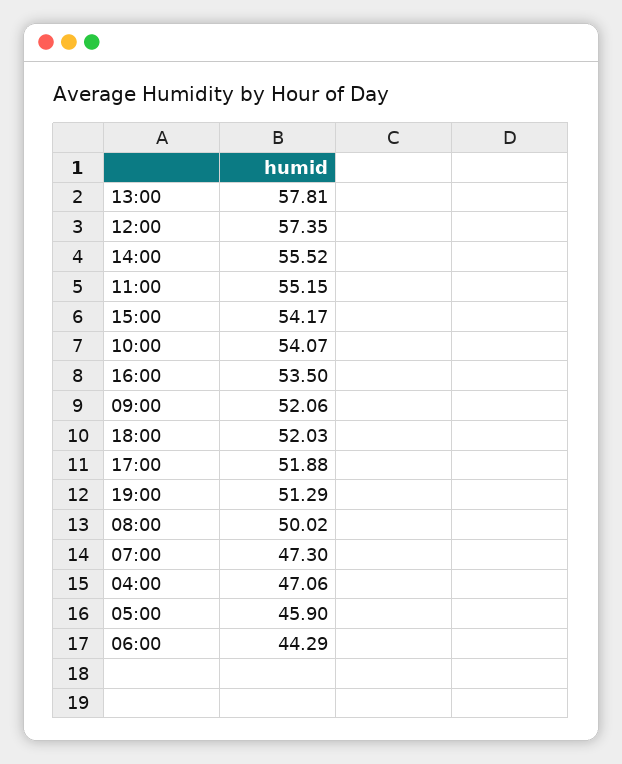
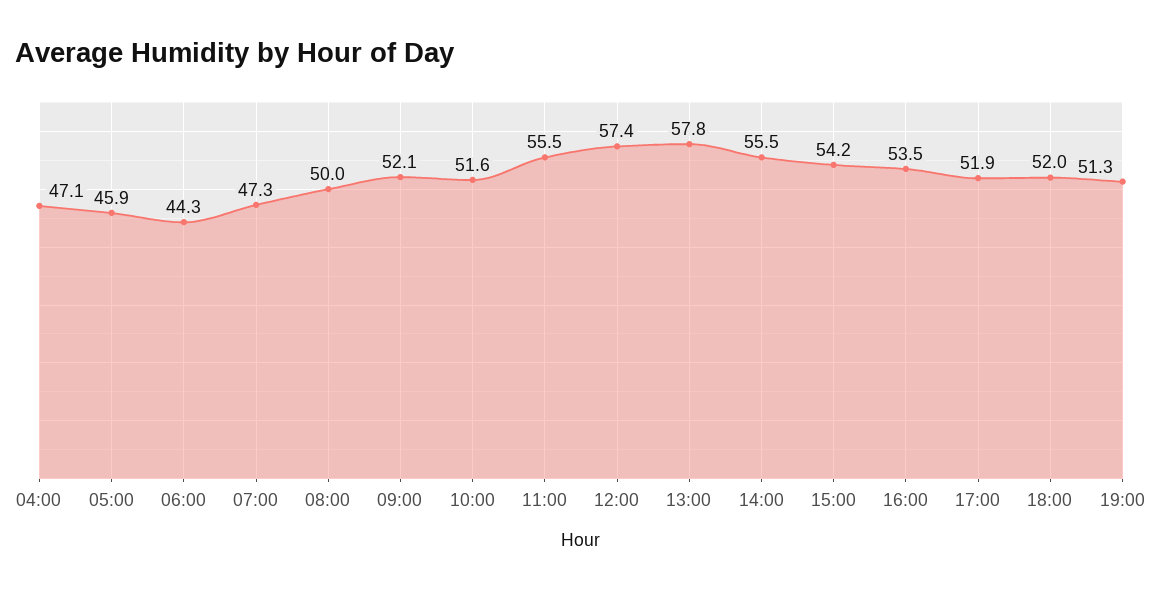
  {
    "13:00": 57.81,
    "12:00": 57.35,
    "14:00": 55.52,
-   "11:00": 55.15,
+   "11:00": 55.5,
    "15:00": 54.17,
-   "10:00": 54.07,
+   "10:00": 51.6,
    "16:00": 53.5,
    "09:00": 52.06,
    "18:00": 52.03,
    "17:00": 51.88,
    "19:00": 51.29,
    "08:00": 50.02,
    "07:00": 47.3,
    "04:00": 47.06,
    "05:00": 45.9,
    "06:00": 44.29
  }

